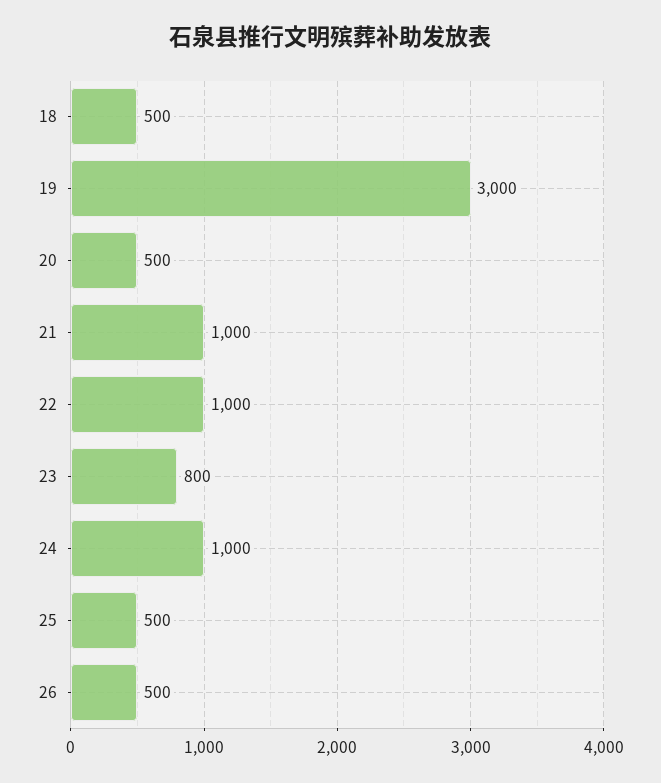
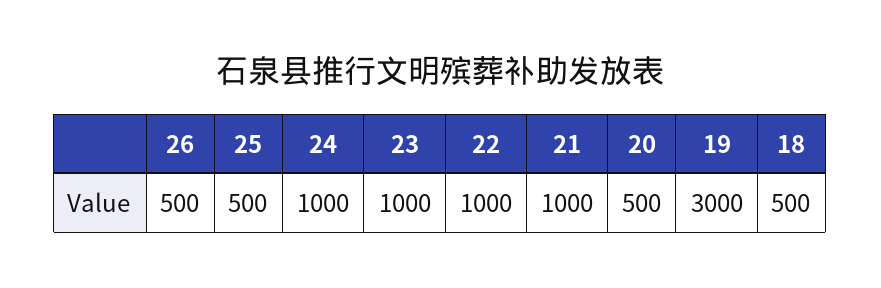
  {
    "18": 500,
    "19": 3000,
    "20": 500,
    "21": 1000,
    "22": 1000,
-   "23": 800,
+   "23": 1000,
    "24": 1000,
    "25": 500,
    "26": 500
  }

